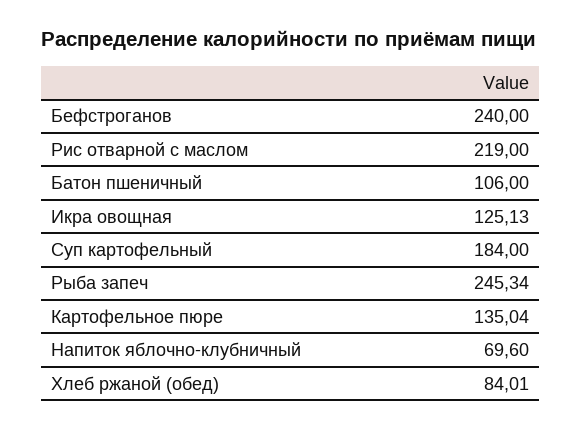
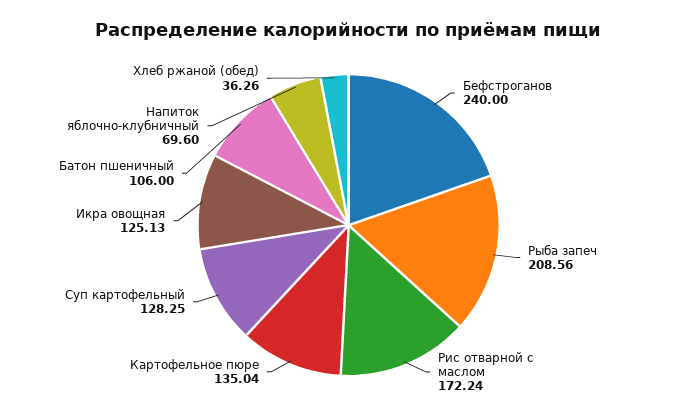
  {
    "Бефстроганов": 240,
-   "Рис отварной с маслом": 219,
+   "Рис отварной с маслом": 172.24,
    "Батон пшеничный": 106,
    "Икра овощная": 125.13,
-   "Суп картофельный": 184,
+   "Суп картофельный": 128.25,
-   "Рыба запеч": 245.34,
+   "Рыба запеч": 208.56,
    "Картофельное пюре": 135.04,
    "Напиток яблочно-клубничный": 69.6,
-   "Хлеб ржаной (обед)": 84.01
+   "Хлеб ржаной (обед)": 36.26
  }

